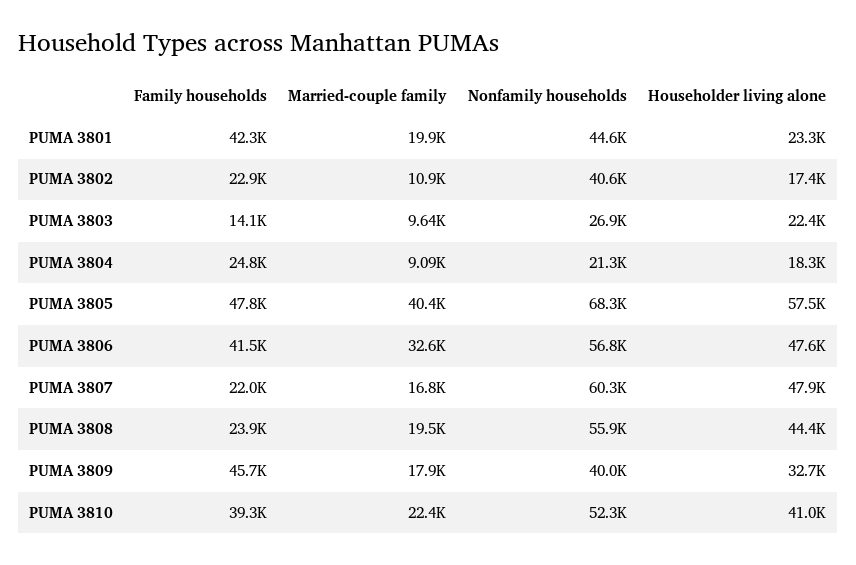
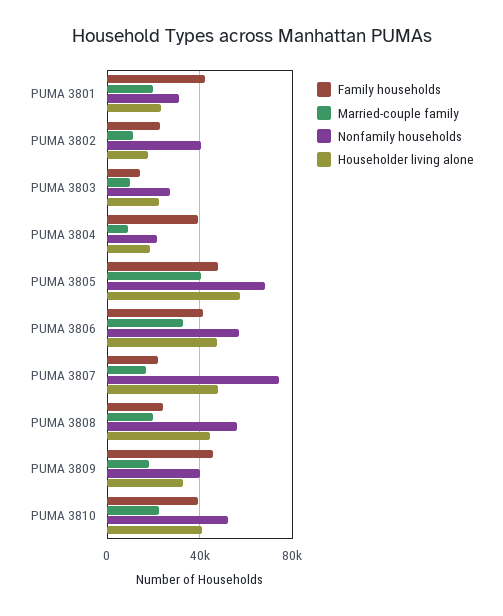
  {
    "Family households": {
      "PUMA 3801": 42300,
      "PUMA 3802": 22900,
      "PUMA 3803": 14100,
-     "PUMA 3804": 24800,
+     "PUMA 3804": 40000,
      "PUMA 3805": 47800,
      "PUMA 3806": 41500,
      "PUMA 3807": 22000,
      "PUMA 3808": 23900,
      "PUMA 3809": 45700,
      "PUMA 3810": 39300
    },
    "Married-couple family": {
      "PUMA 3801": 19900,
      "PUMA 3802": 10900,
      "PUMA 3803": 9640,
      "PUMA 3804": 9090,
      "PUMA 3805": 40400,
      "PUMA 3806": 32600,
      "PUMA 3807": 16800,
      "PUMA 3808": 19500,
      "PUMA 3809": 17900,
      "PUMA 3810": 22400
    },
    "Nonfamily households": {
-     "PUMA 3801": 44600,
+     "PUMA 3801": 30000,
      "PUMA 3802": 40600,
      "PUMA 3803": 26900,
      "PUMA 3804": 21300,
      "PUMA 3805": 68300,
      "PUMA 3806": 56800,
-     "PUMA 3807": 60300,
+     "PUMA 3807": 75000,
      "PUMA 3808": 55900,
      "PUMA 3809": 40000,
      "PUMA 3810": 52300
    },
    "Householder living alone": {
      "PUMA 3801": 23300,
      "PUMA 3802": 17400,
      "PUMA 3803": 22400,
      "PUMA 3804": 18300,
      "PUMA 3805": 57500,
      "PUMA 3806": 47600,
      "PUMA 3807": 47900,
      "PUMA 3808": 44400,
      "PUMA 3809": 32700,
      "PUMA 3810": 41000
    }
  }

